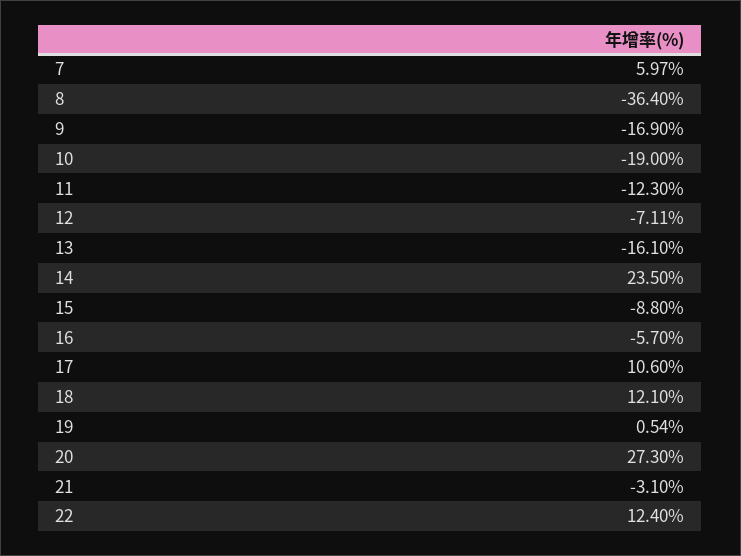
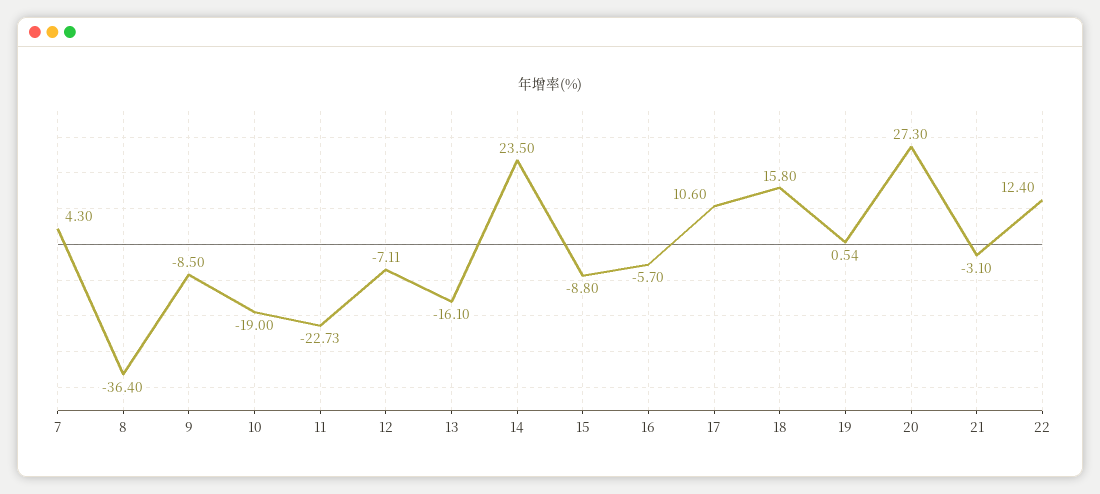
  {
-   "7": 5.97,
+   "7": 4.3,
    "8": -36.4,
-   "9": -16.9,
+   "9": -8.5,
    "10": -19,
-   "11": -12.3,
+   "11": -22.73,
    "12": -7.11,
    "13": -16.1,
    "14": 23.5,
    "15": -8.8,
    "16": -5.7,
    "17": 10.6,
-   "18": 12.1,
+   "18": 15.8,
    "19": 0.54,
    "20": 27.3,
    "21": -3.1,
    "22": 12.4
  }

